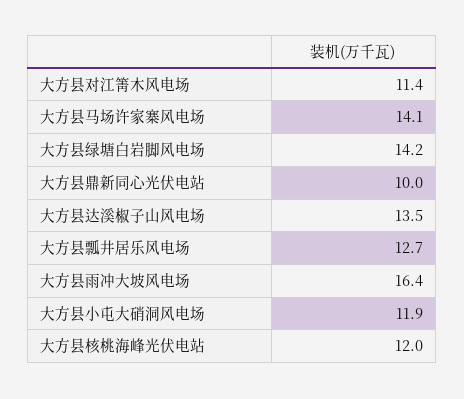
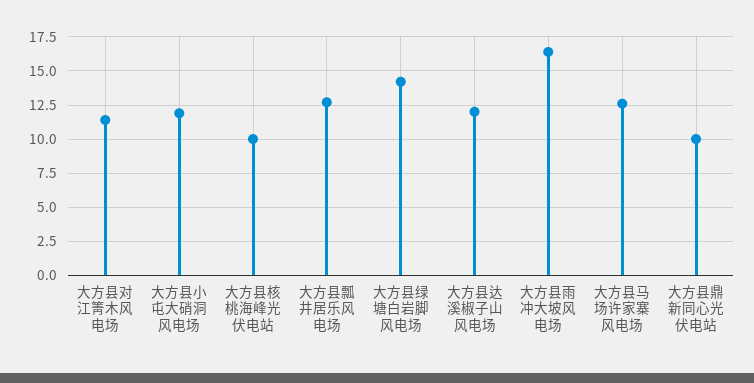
  {
    "大方县对江箐木风电场": 11.4,
-   "大方县马场许家寨风电场": 14.1,
+   "大方县马场许家寨风电场": 12.5,
    "大方县绿塘白岩脚风电场": 14.2,
    "大方县鼎新同心光伏电站": 10,
-   "大方县达溪椒子山风电场": 13.5,
+   "大方县达溪椒子山风电场": 12,
    "大方县瓢井居乐风电场": 12.7,
    "大方县雨冲大坡风电场": 16.4,
    "大方县小屯大硝洞风电场": 11.9,
-   "大方县核桃海峰光伏电站": 12
+   "大方县核桃海峰光伏电站": 10
  }

